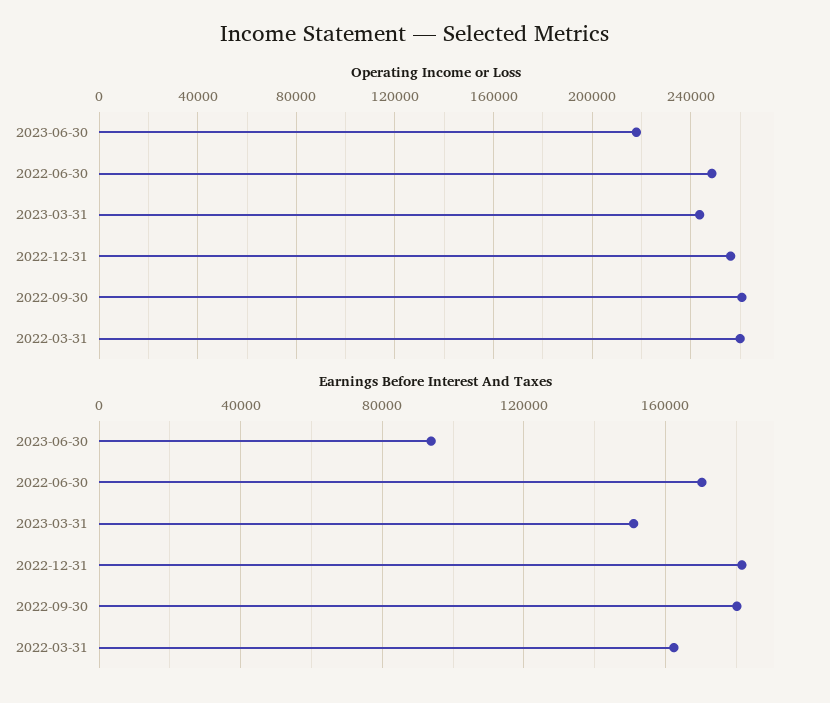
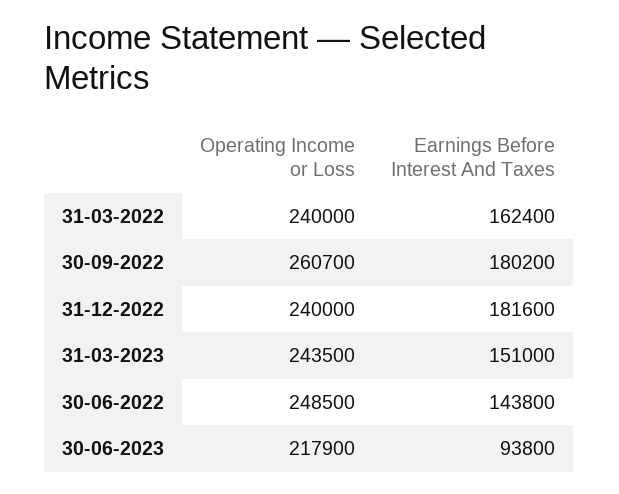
  {
    "Operating Income or Loss": {
      "2023-06-30": 217900,
      "2022-06-30": 248500,
      "2023-03-31": 243500,
-     "2022-12-31": 255000,
+     "2022-12-31": 240000,
      "2022-09-30": 260700,
-     "2022-03-31": 260000
+     "2022-03-31": 240000
    },
    "Earnings Before Interest And Taxes": {
      "2023-06-30": 93800,
-     "2022-06-30": 170000,
+     "2022-06-30": 143800,
      "2023-03-31": 151000,
      "2022-12-31": 181600,
      "2022-09-30": 180200,
      "2022-03-31": 162400
    }
  }

